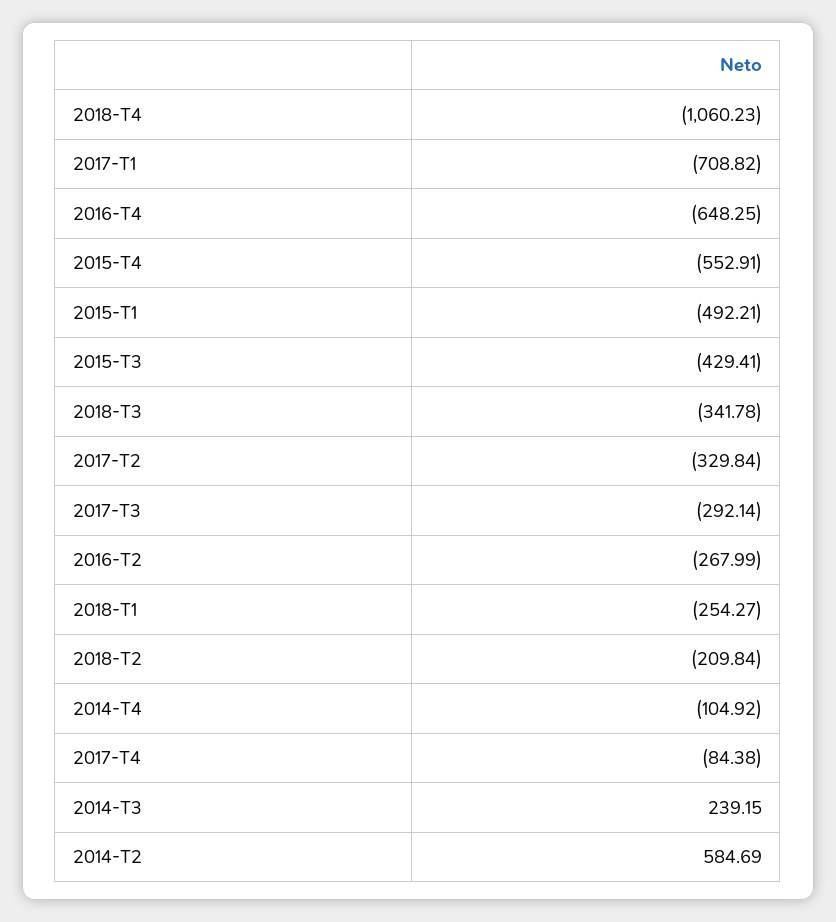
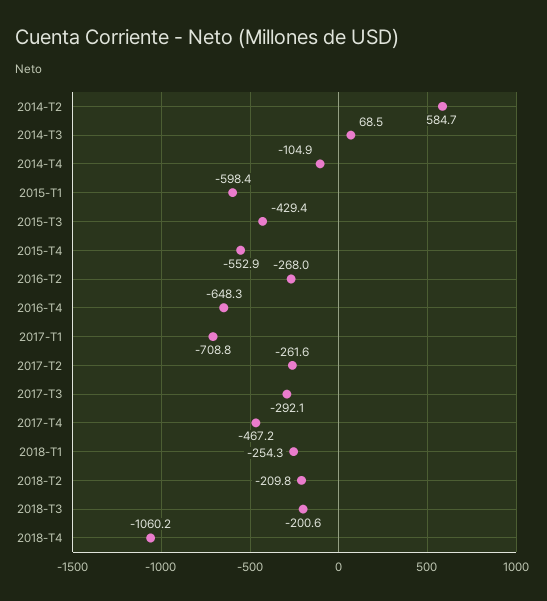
  {
    "2018-T4": -1060.23,
    "2017-T1": -708.82,
    "2016-T4": -648.25,
    "2015-T4": -552.91,
-   "2015-T1": -492.21,
+   "2015-T1": -598.4,
    "2015-T3": -429.41,
-   "2018-T3": -341.78,
+   "2018-T3": -200.6,
-   "2017-T2": -329.84,
+   "2017-T2": -261.6,
    "2017-T3": -292.14,
    "2016-T2": -267.99,
    "2018-T1": -254.27,
    "2018-T2": -209.84,
    "2014-T4": -104.92,
-   "2017-T4": -84.38,
+   "2017-T4": -467.2,
-   "2014-T3": 239.15,
+   "2014-T3": 68.5,
    "2014-T2": 584.69
  }

